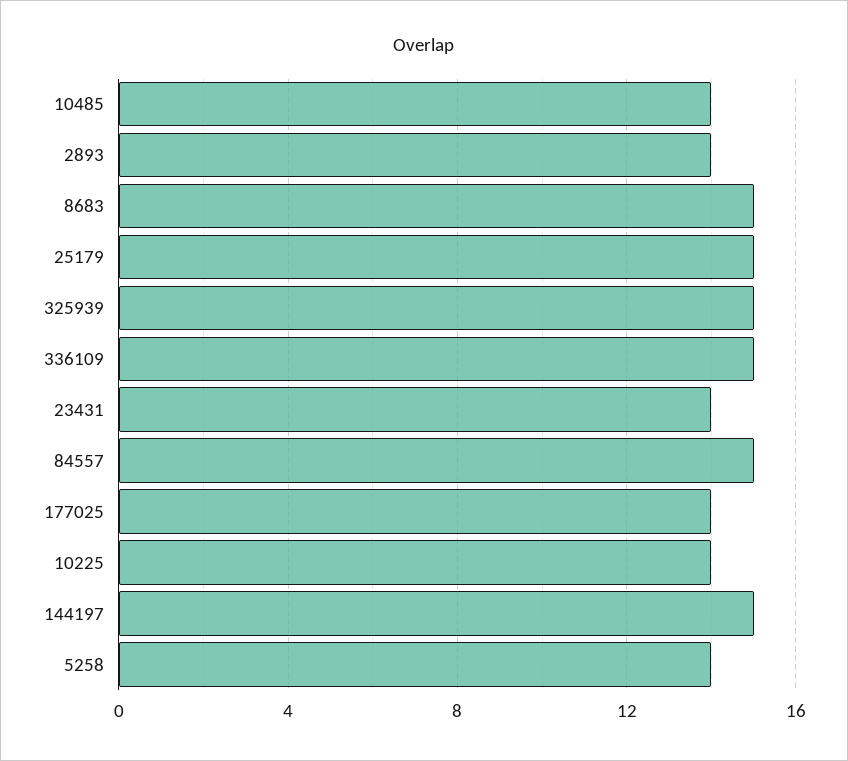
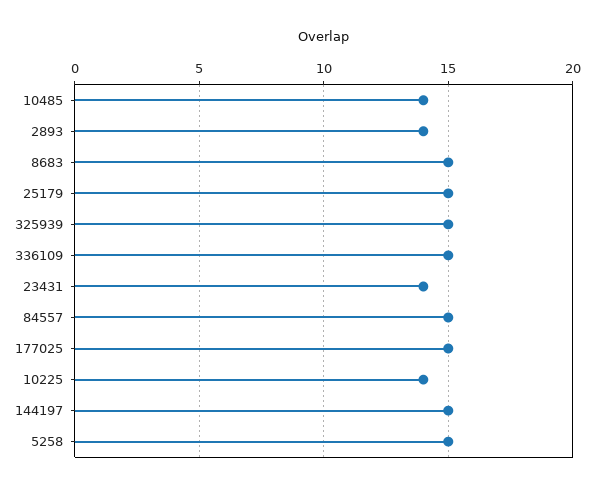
  {
    "10485": 14,
    "2893": 14,
    "8683": 15,
    "25179": 15,
    "325939": 15,
    "336109": 15,
    "23431": 14,
    "84557": 15,
-   "177025": 14,
+   "177025": 15,
    "10225": 14,
    "144197": 15,
-   "5258": 14
+   "5258": 15
  }

